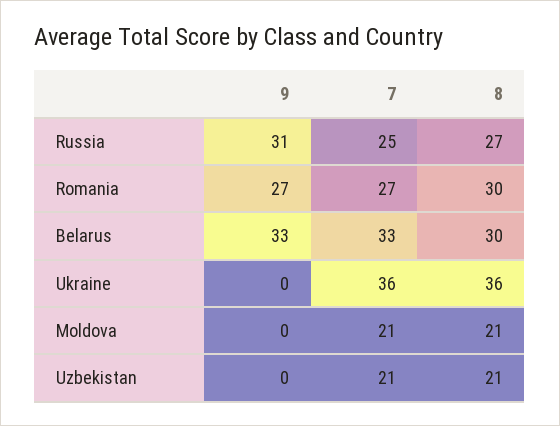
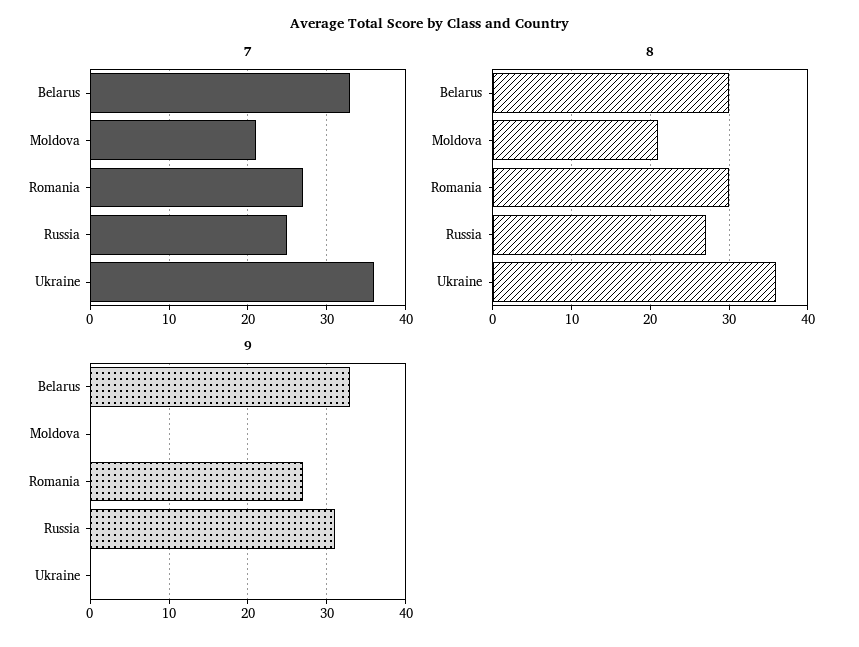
  {
    "9": {
      "Russia": 31,
      "Romania": 27,
      "Belarus": 33,
      "Ukraine": 0,
-     "Moldova": 0,
+     "Moldova": 0
-     "Uzbekistan": 0
    },
    "7": {
      "Russia": 25,
      "Romania": 27,
      "Belarus": 33,
      "Ukraine": 36,
-     "Moldova": 21,
+     "Moldova": 21
-     "Uzbekistan": 21
    },
    "8": {
      "Russia": 27,
      "Romania": 30,
      "Belarus": 30,
      "Ukraine": 36,
-     "Moldova": 21,
+     "Moldova": 21
-     "Uzbekistan": 21
    }
  }

